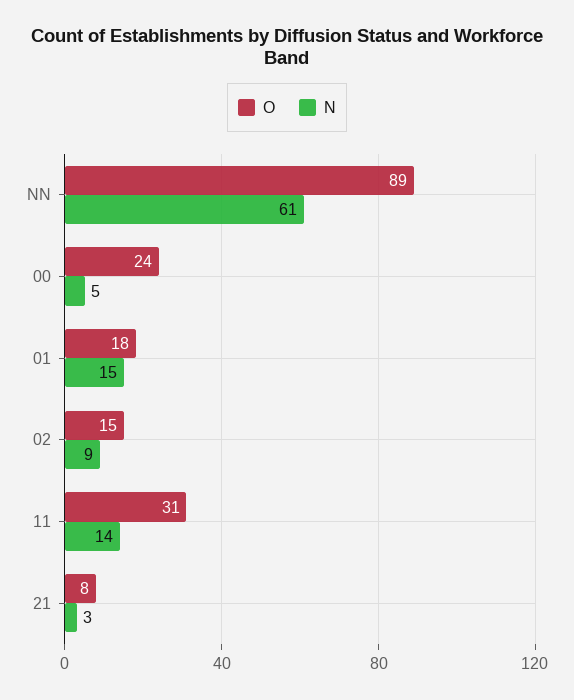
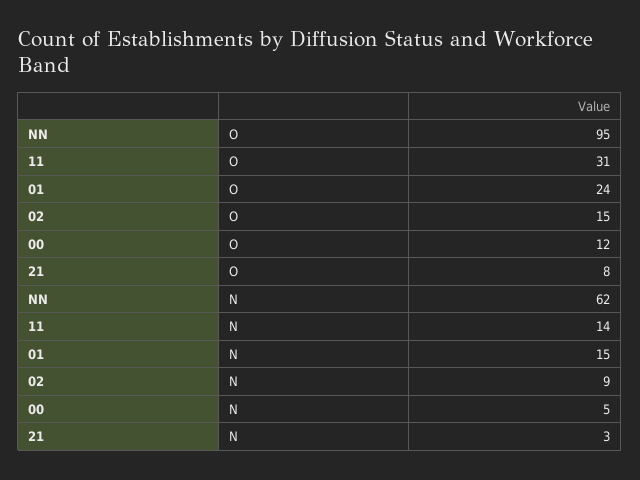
  {
    "O": {
-     "NN": 89,
+     "NN": 95,
-     "00": 24,
+     "00": 12,
-     "01": 18,
+     "01": 24,
      "02": 15,
      "11": 31,
      "21": 8
    },
    "N": {
-     "NN": 61,
+     "NN": 62,
      "00": 5,
      "01": 15,
      "02": 9,
      "11": 14,
      "21": 3
    }
  }

